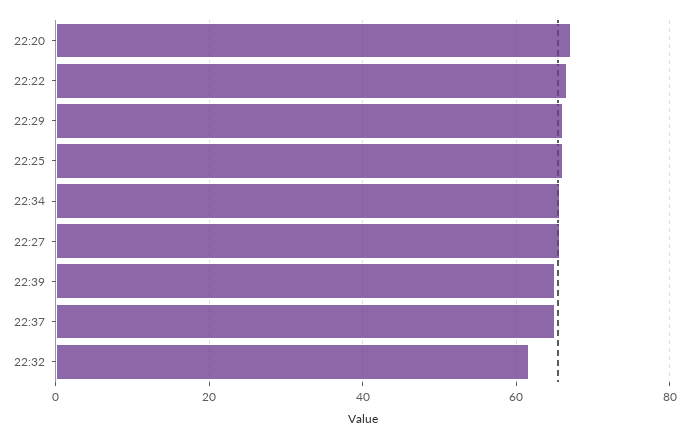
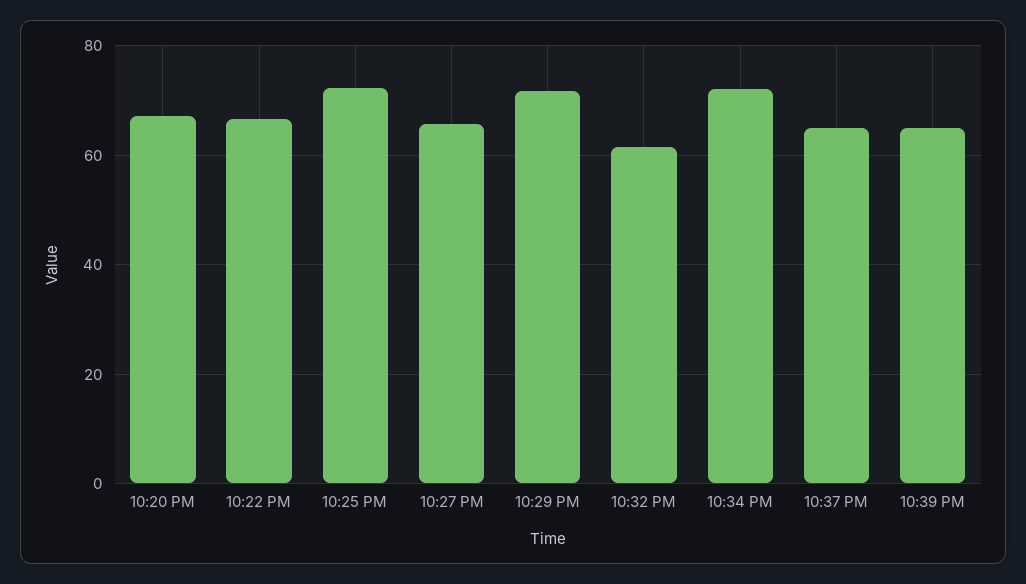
  {
    "22:20": 68,
    "22:22": 66,
-   "22:29": 66,
+   "22:29": 72,
-   "22:25": 66,
+   "22:25": 72,
-   "22:34": 66,
+   "22:34": 72,
    "22:27": 66,
    "22:39": 66,
    "22:37": 66,
    "22:32": 62
  }

